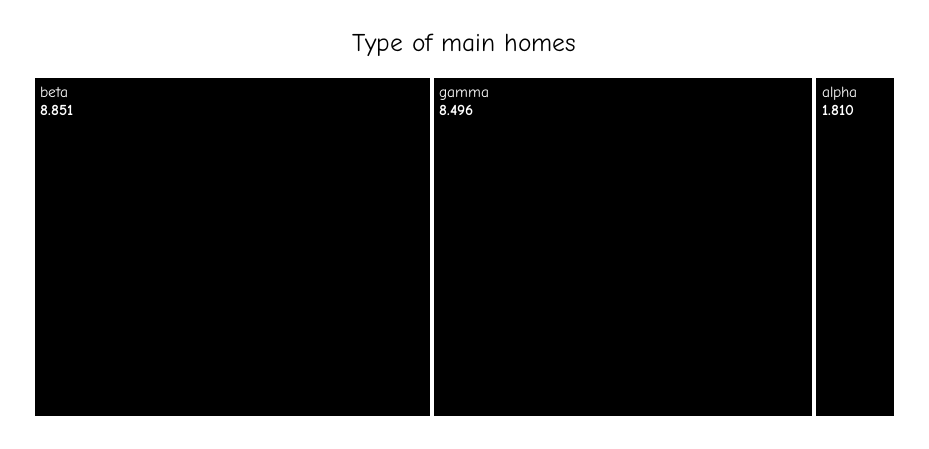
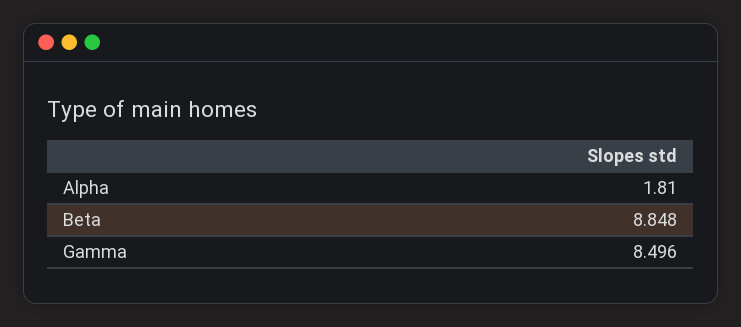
  {
-   "beta": 8.851,
+   "beta": 8.848,
    "gamma": 8.496,
    "alpha": 1.81
  }

